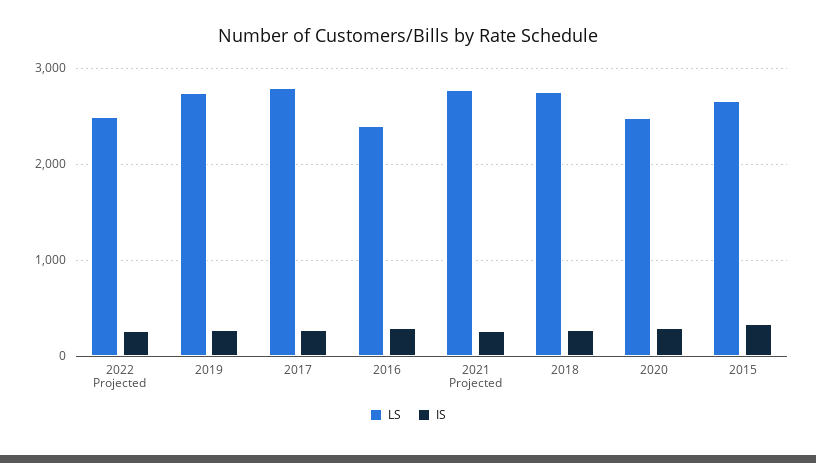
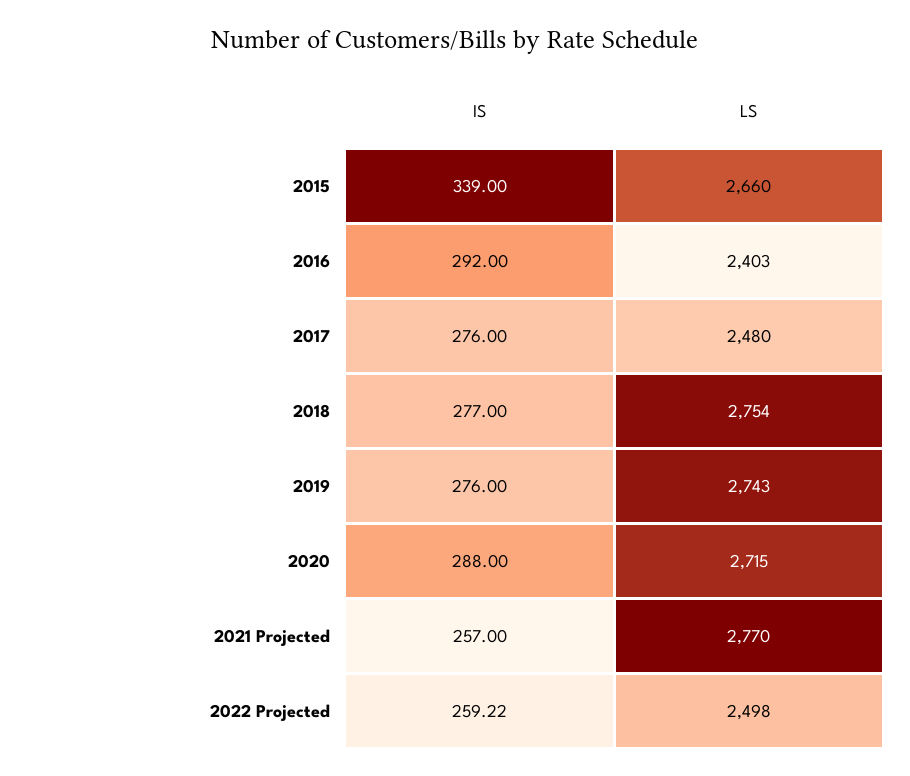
  {
    "LS": {
      "2022 Projected": 2498,
      "2019": 2743,
-     "2017": 2800,
+     "2017": 2480,
      "2016": 2403,
      "2021 Projected": 2770,
      "2018": 2754,
-     "2020": 2500,
+     "2020": 2715,
      "2015": 2660
    },
    "IS": {
      "2022 Projected": 259.22,
      "2019": 276,
      "2017": 276,
      "2016": 292,
      "2021 Projected": 257,
      "2018": 277,
      "2020": 288,
      "2015": 339
    }
  }

